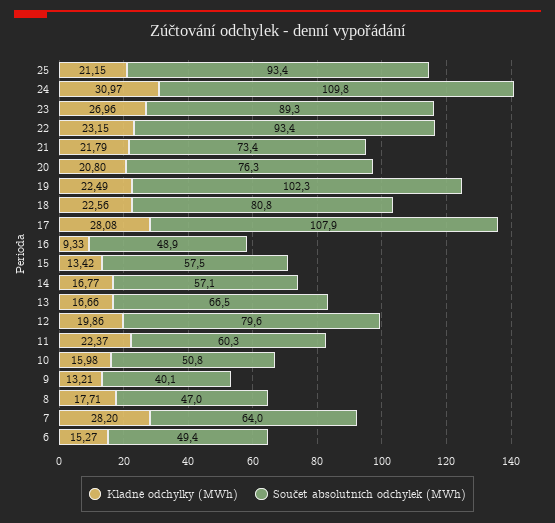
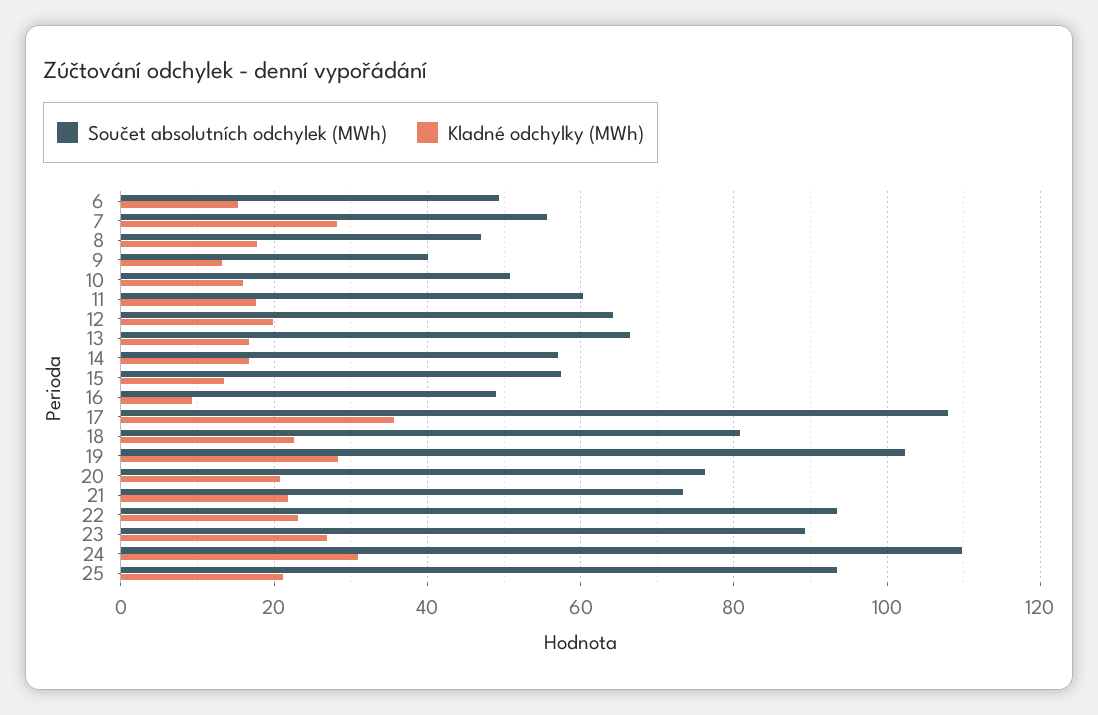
  {
    "Kladné odchylky (MWh)": {
      "25": 21.15,
      "24": 30.97,
      "23": 26.96,
      "22": 23.15,
      "21": 21.79,
      "20": 20.8,
-     "19": 22.49,
+     "19": 28,
      "18": 22.56,
-     "17": 28.08,
+     "17": 36,
      "16": 9.33,
      "15": 13.42,
      "14": 16.77,
      "13": 16.66,
      "12": 19.86,
-     "11": 22.37,
+     "11": 18,
      "10": 15.98,
      "9": 13.21,
      "8": 17.71,
      "7": 28.2,
      "6": 15.27
    },
    "Součet absolutních odchylek (MWh)": {
      "25": 93.4,
      "24": 109.8,
      "23": 89.3,
      "22": 93.4,
      "21": 73.4,
      "20": 76.3,
      "19": 102.3,
      "18": 80.8,
      "17": 107.9,
      "16": 48.9,
      "15": 57.5,
      "14": 57.1,
      "13": 66.5,
-     "12": 79.6,
+     "12": 64,
      "11": 60.3,
      "10": 50.8,
      "9": 40.1,
      "8": 47,
-     "7": 64,
+     "7": 56,
      "6": 49.4
    }
  }

